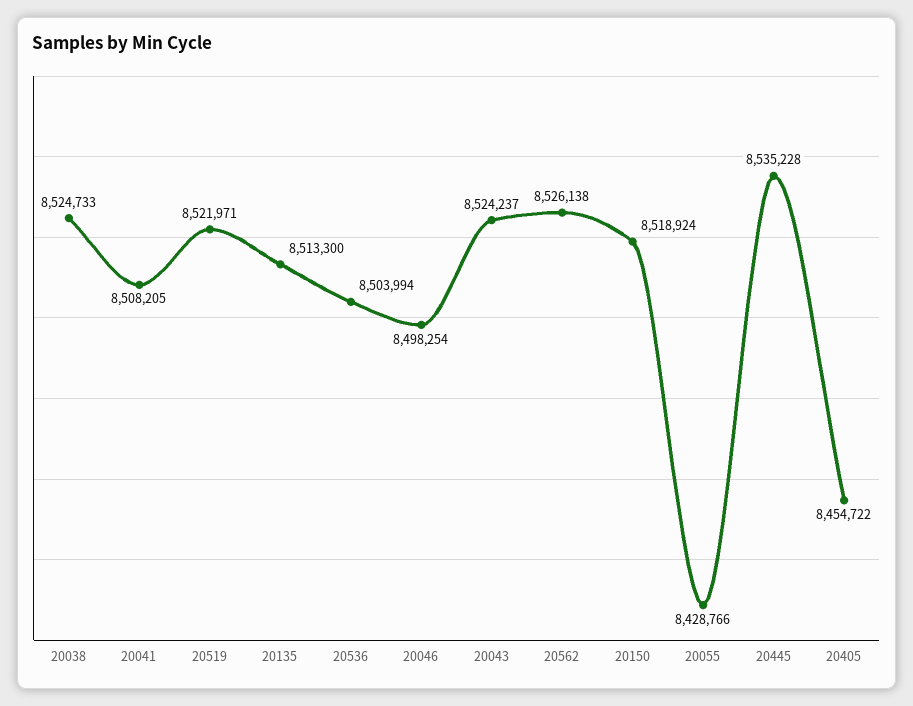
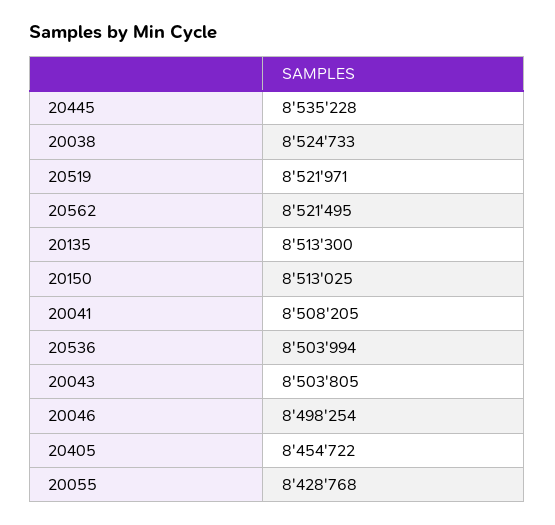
  {
    "20038": 8524733,
    "20041": 8508205,
    "20519": 8521971,
    "20135": 8513300,
    "20536": 8503994,
    "20046": 8498254,
-   "20043": 8524237,
+   "20043": 8503805,
-   "20562": 8526138,
+   "20562": 8521495,
-   "20150": 8518924,
+   "20150": 8513025,
-   "20055": 8428766,
+   "20055": 8428768,
    "20445": 8535228,
    "20405": 8454722
  }

